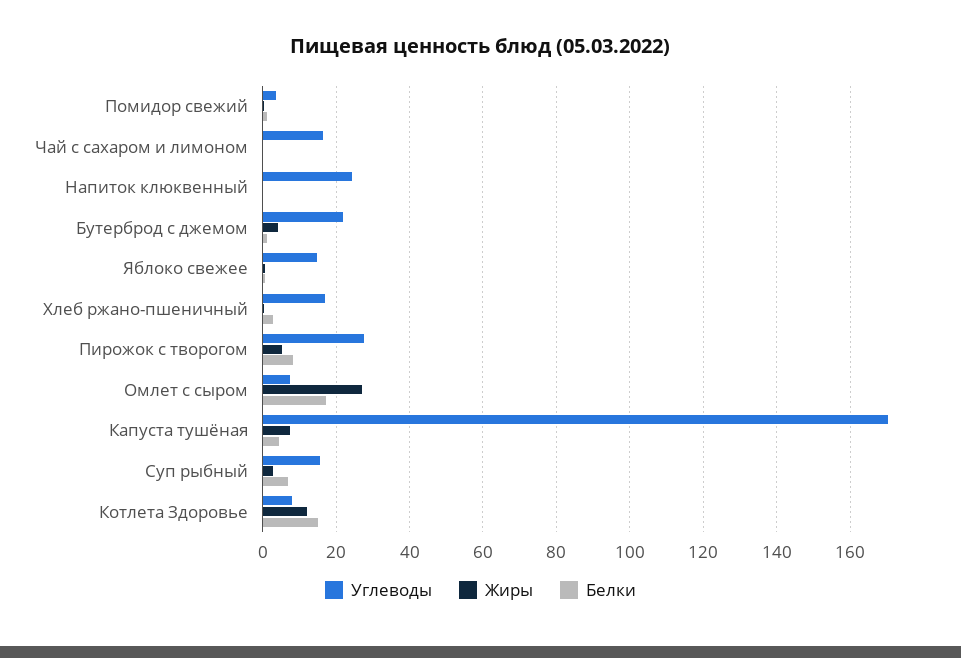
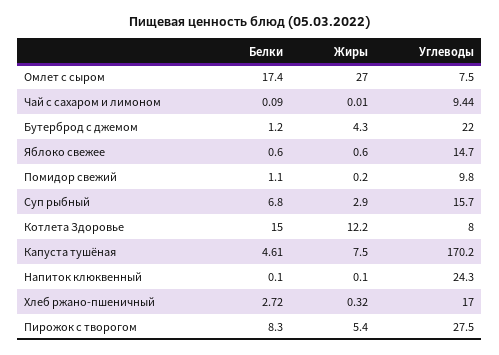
  {
    "Углеводы": {
-     "Помидор свежий": 4,
+     "Помидор свежий": 9.8,
-     "Чай с сахаром и лимоном": 16,
+     "Чай с сахаром и лимоном": 9.44,
      "Напиток клюквенный": 24.3,
      "Бутерброд с джемом": 22,
      "Яблоко свежее": 14.7,
      "Хлеб ржано-пшеничный": 17,
      "Пирожок с творогом": 27.5,
      "Омлет с сыром": 7.5,
      "Капуста тушёная": 170.2,
      "Суп рыбный": 15.7,
      "Котлета Здоровье": 8
    },
    "Жиры": {
      "Помидор свежий": 0.2,
      "Чай с сахаром и лимоном": 0.01,
      "Напиток клюквенный": 0.1,
      "Бутерброд с джемом": 4.3,
      "Яблоко свежее": 0.6,
      "Хлеб ржано-пшеничный": 0.32,
      "Пирожок с творогом": 5.4,
      "Омлет с сыром": 27,
      "Капуста тушёная": 7.5,
      "Суп рыбный": 2.9,
      "Котлета Здоровье": 12.2
    },
    "Белки": {
      "Помидор свежий": 1.1,
      "Чай с сахаром и лимоном": 0.09,
      "Напиток клюквенный": 0.1,
      "Бутерброд с джемом": 1.2,
      "Яблоко свежее": 0.6,
      "Хлеб ржано-пшеничный": 2.72,
      "Пирожок с творогом": 8.3,
      "Омлет с сыром": 17.4,
      "Капуста тушёная": 4.61,
      "Суп рыбный": 6.8,
      "Котлета Здоровье": 15
    }
  }

